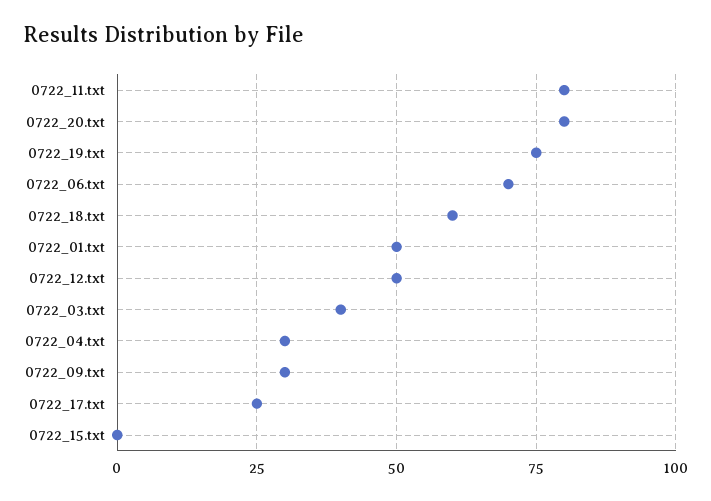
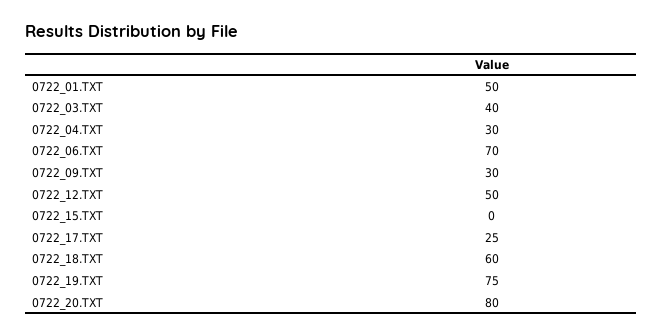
  {
-   "0722_11.txt": 80,
    "0722_20.txt": 80,
    "0722_19.txt": 75,
    "0722_06.txt": 70,
    "0722_18.txt": 60,
    "0722_01.txt": 50,
    "0722_12.txt": 50,
    "0722_03.txt": 40,
    "0722_04.txt": 30,
    "0722_09.txt": 30,
    "0722_17.txt": 25,
    "0722_15.txt": 0
  }

